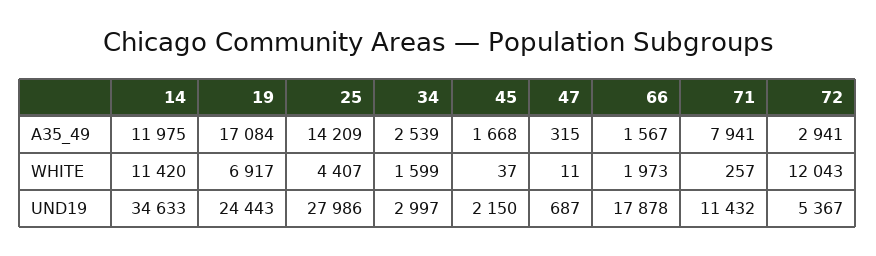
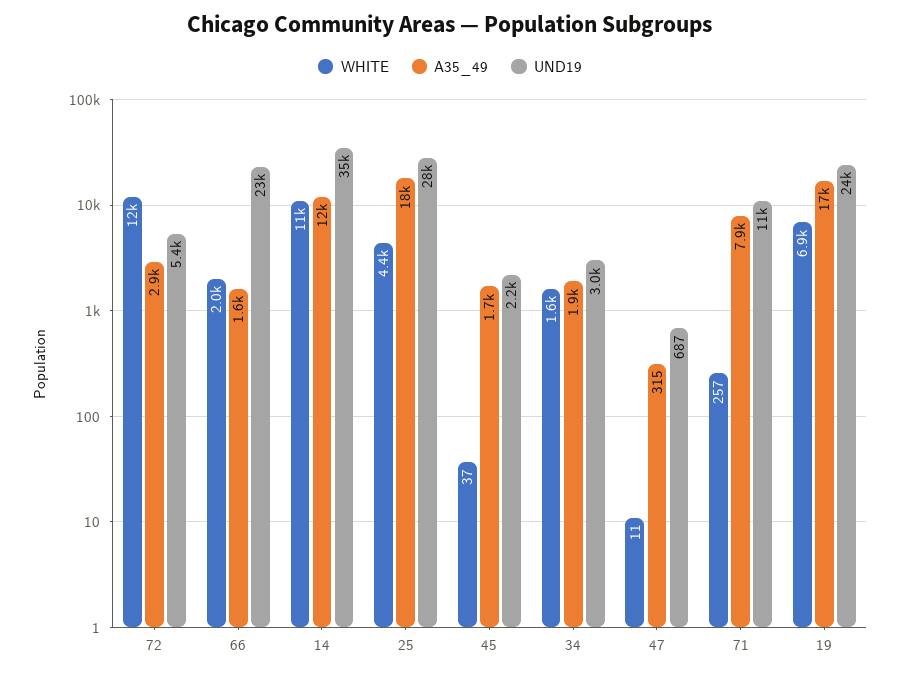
  {
    "A35_49": {
      "14": 11975,
      "19": 17084,
-     "25": 14209,
+     "25": 18000,
-     "34": 2539,
+     "34": 1900,
      "45": 1668,
      "47": 315,
      "66": 1567,
      "71": 7941,
      "72": 2941
    },
    "WHITE": {
      "14": 11420,
      "19": 6917,
      "25": 4407,
      "34": 1599,
      "45": 37,
      "47": 11,
      "66": 1973,
      "71": 257,
      "72": 12043
    },
    "UND19": {
      "14": 34633,
      "19": 24443,
      "25": 27986,
      "34": 2997,
      "45": 2150,
      "47": 687,
-     "66": 17878,
+     "66": 23000,
      "71": 11432,
      "72": 5367
    }
  }

